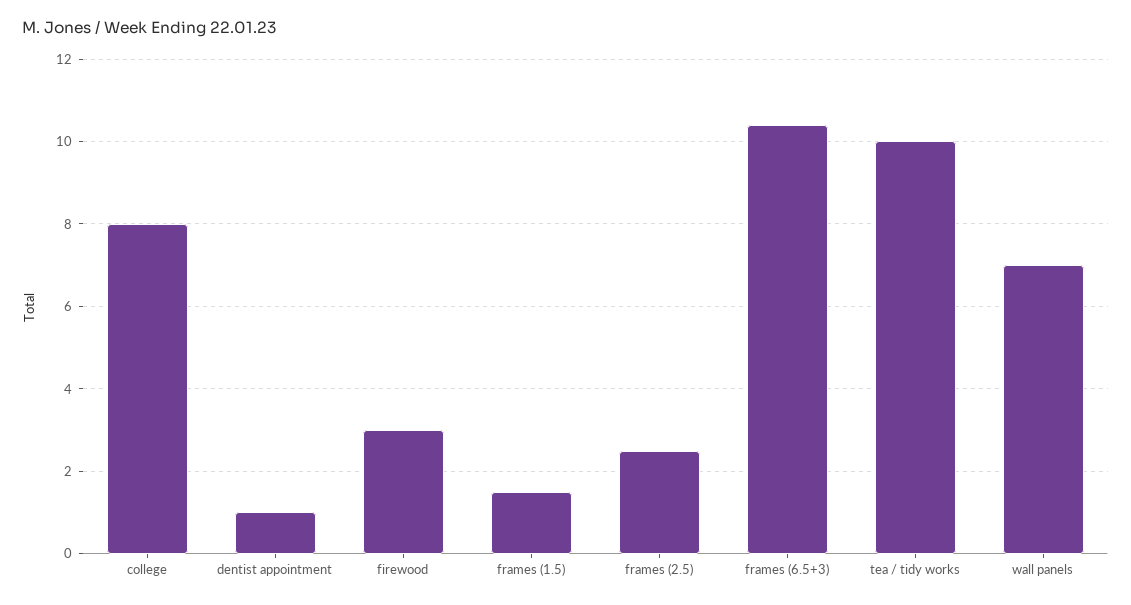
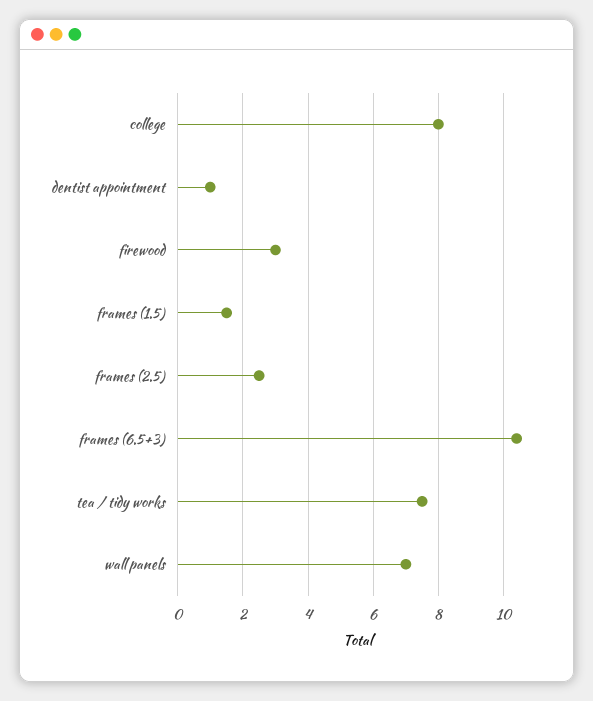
  {
    "college": 8,
    "dentist appointment": 1,
    "firewood": 3,
    "frames (1.5)": 1.5,
    "frames (2.5)": 2.5,
    "frames (6.5+3)": 10.5,
-   "tea / tidy works": 10,
+   "tea / tidy works": 7.5,
    "wall panels": 7
  }

